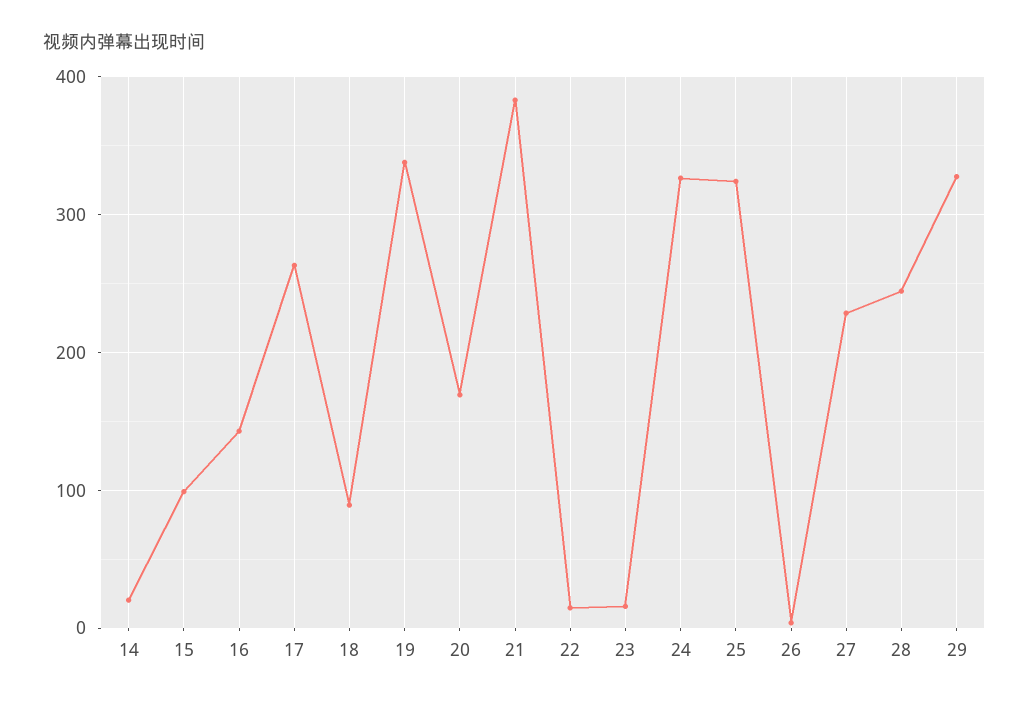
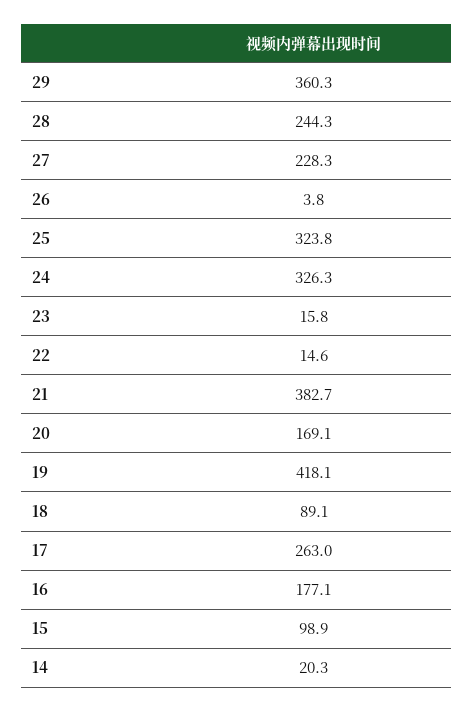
  {
    "14": 20.3,
    "15": 98.9,
-   "16": 140,
+   "16": 177.1,
    "17": 263,
    "18": 89.1,
-   "19": 340,
+   "19": 418.1,
    "20": 169.1,
    "21": 382.7,
    "22": 14.6,
    "23": 15.8,
    "24": 326.3,
    "25": 323.8,
    "26": 3.8,
    "27": 228.3,
    "28": 244.3,
-   "29": 330
+   "29": 360.3
  }

